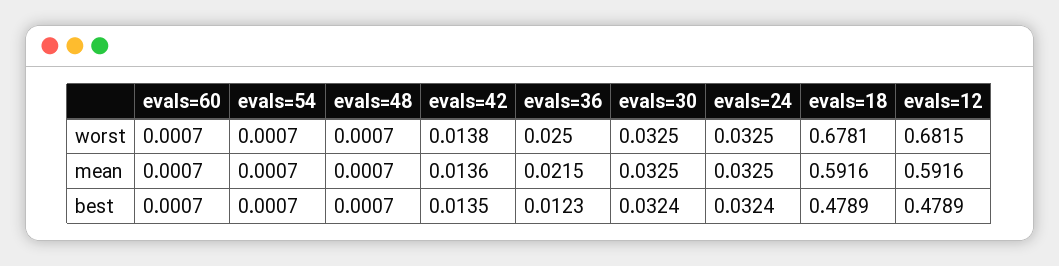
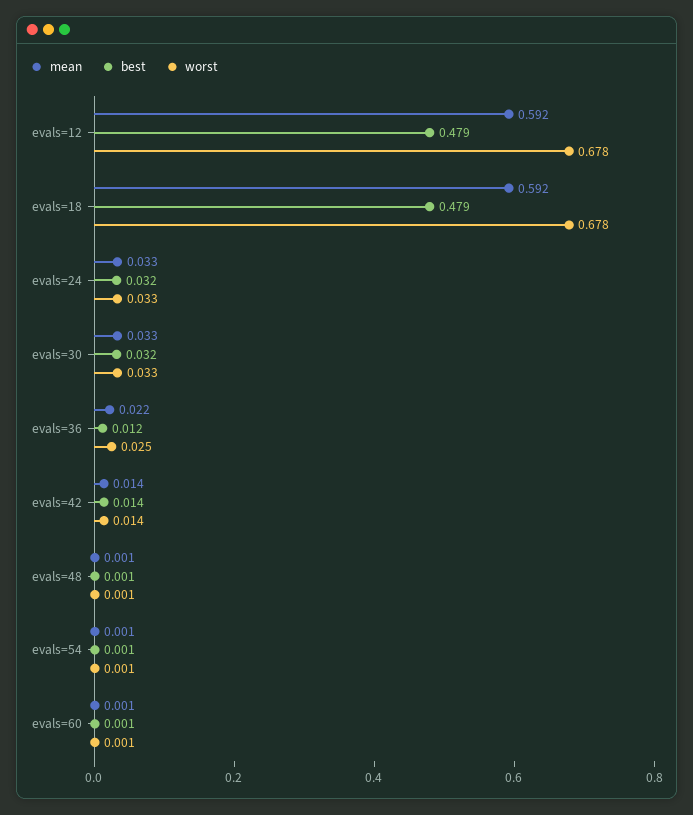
  {
    "worst": {
      "evals=60": 0.0007,
      "evals=54": 0.0007,
      "evals=48": 0.0007,
      "evals=42": 0.0138,
      "evals=36": 0.025,
      "evals=30": 0.0325,
      "evals=24": 0.0325,
      "evals=18": 0.6781,
-     "evals=12": 0.6815
+     "evals=12": 0.678
    },
    "mean": {
      "evals=60": 0.0007,
      "evals=54": 0.0007,
      "evals=48": 0.0007,
      "evals=42": 0.0136,
      "evals=36": 0.0215,
      "evals=30": 0.0325,
      "evals=24": 0.0325,
      "evals=18": 0.5916,
      "evals=12": 0.5916
    },
    "best": {
      "evals=60": 0.0007,
      "evals=54": 0.0007,
      "evals=48": 0.0007,
      "evals=42": 0.0135,
      "evals=36": 0.0123,
      "evals=30": 0.0324,
      "evals=24": 0.0324,
      "evals=18": 0.4789,
      "evals=12": 0.4789
    }
  }

